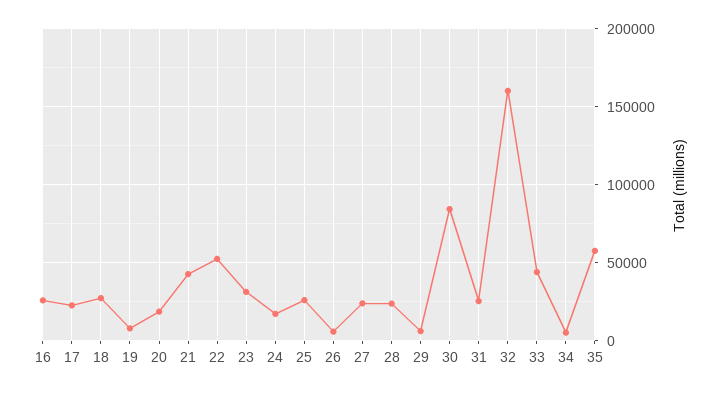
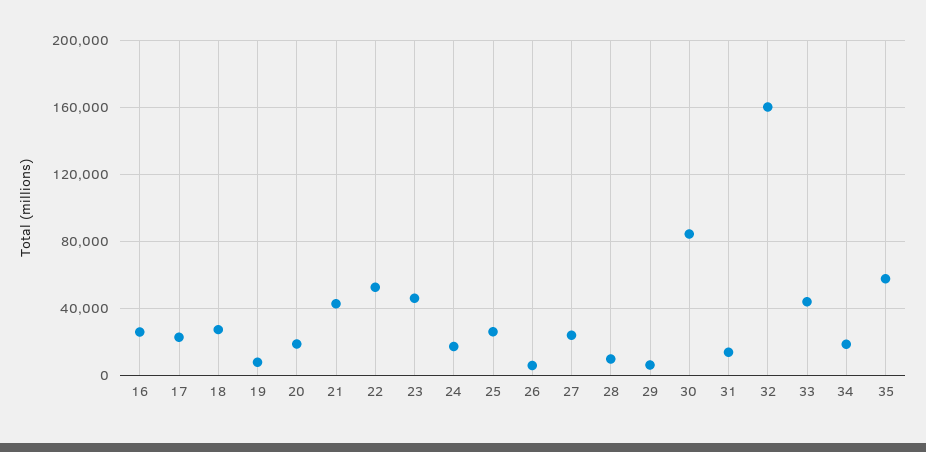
  {
    "16": 25000,
    "17": 25000,
    "18": 25000,
    "19": 10000,
    "20": 20000,
    "21": 45000,
    "22": 55000,
-   "23": 30000,
+   "23": 45000,
    "24": 15000,
    "25": 25000,
    "26": 5000,
    "27": 25000,
-   "28": 25000,
+   "28": 10000,
    "29": 5000,
    "30": 85000,
-   "31": 25000,
+   "31": 15000,
    "32": 160000,
    "33": 45000,
-   "34": 5000,
+   "34": 20000,
    "35": 60000
  }

